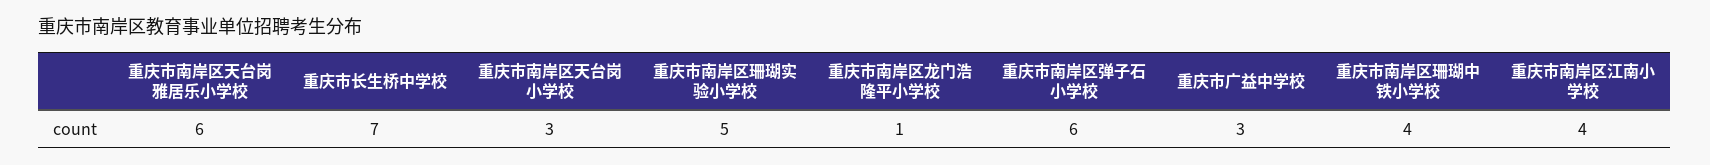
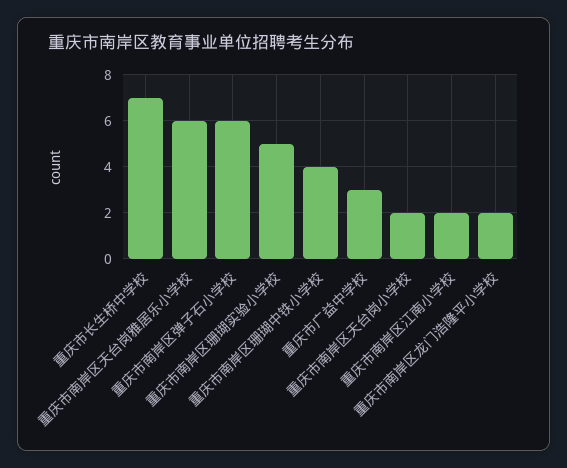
  {
    "重庆市南岸区天台岗雅居乐小学校": 6,
    "重庆市长生桥中学校": 7,
-   "重庆市南岸区天台岗小学校": 3,
+   "重庆市南岸区天台岗小学校": 2,
    "重庆市南岸区珊瑚实验小学校": 5,
-   "重庆市南岸区龙门浩隆平小学校": 1,
+   "重庆市南岸区龙门浩隆平小学校": 2,
    "重庆市南岸区弹子石小学校": 6,
    "重庆市广益中学校": 3,
    "重庆市南岸区珊瑚中铁小学校": 4,
-   "重庆市南岸区江南小学校": 4
+   "重庆市南岸区江南小学校": 2
  }

